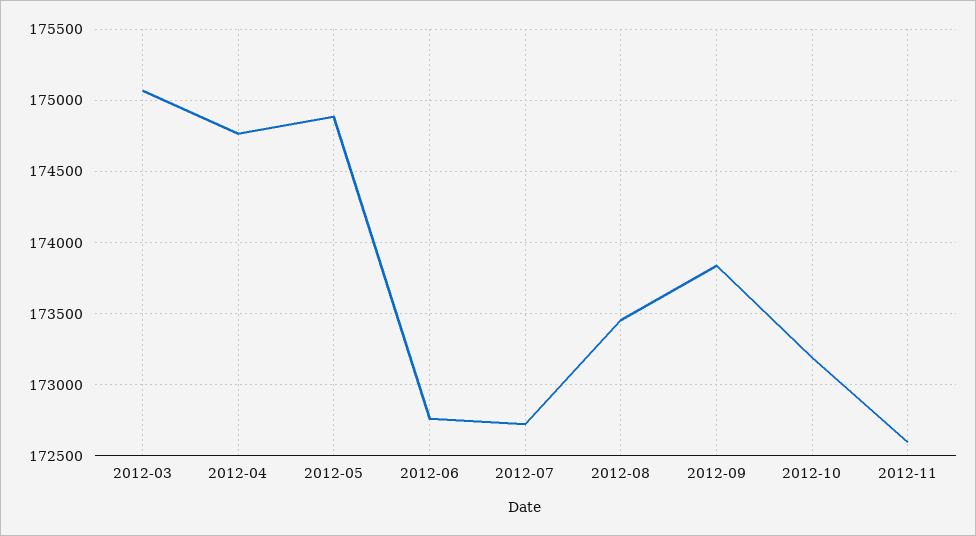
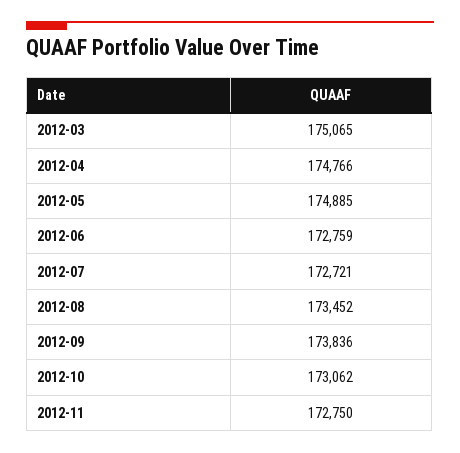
  {
    "2012-03": 175065,
    "2012-04": 174766,
    "2012-05": 174885,
    "2012-06": 172759,
    "2012-07": 172721,
    "2012-08": 173452,
    "2012-09": 173836,
-   "2012-10": 173200,
+   "2012-10": 173062,
-   "2012-11": 172600
+   "2012-11": 172750
  }

